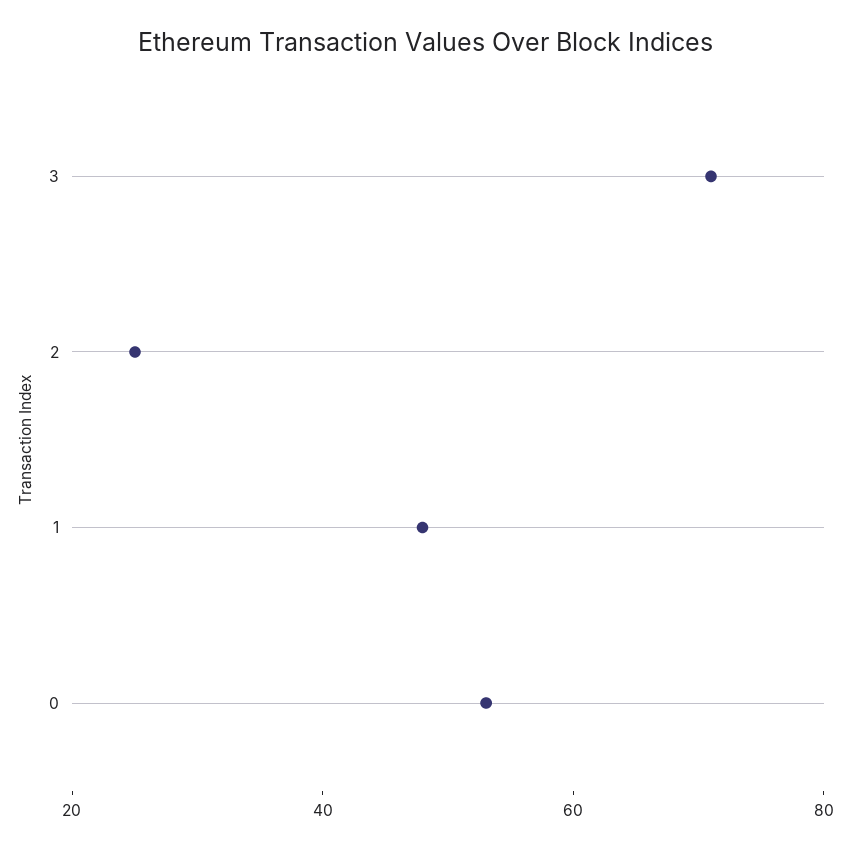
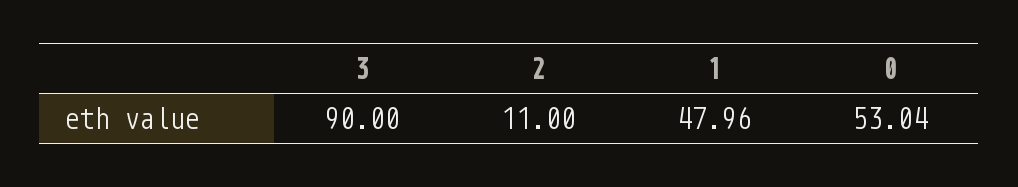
  {
-   "3": 70,
+   "3": 90,
-   "2": 25,
+   "2": 11,
    "1": 47.96,
    "0": 53.04
  }

